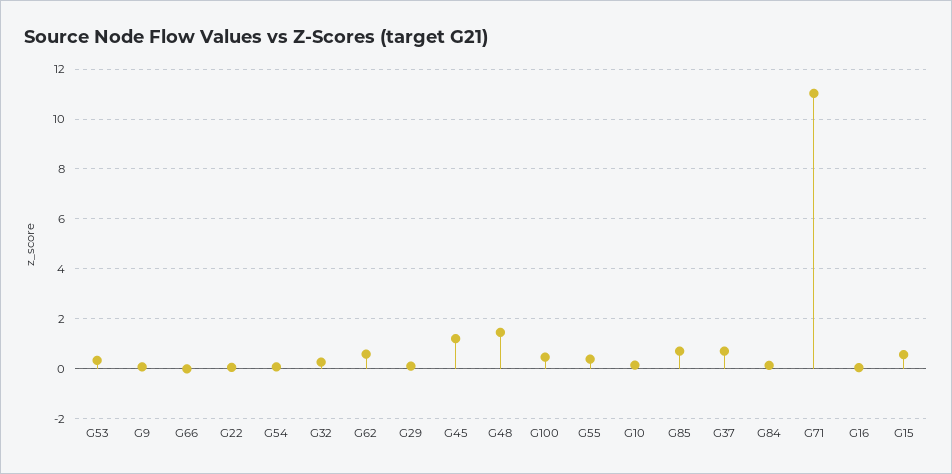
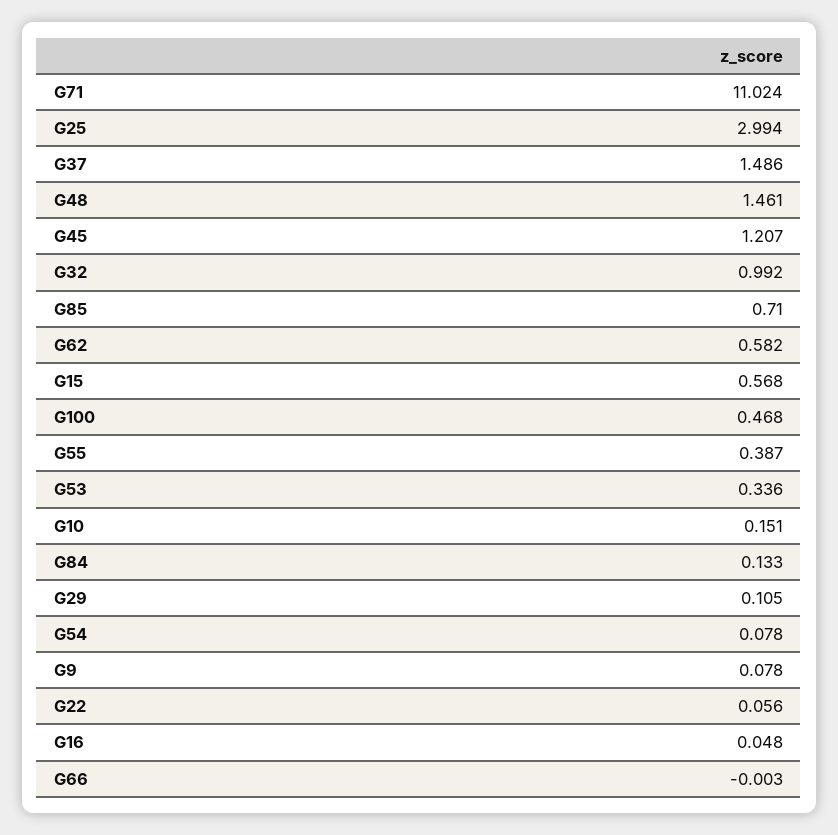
  {
    "G53": 0.336,
    "G9": 0.078,
    "G66": -0.003,
    "G22": 0.056,
    "G54": 0.078,
-   "G32": 0.25,
+   "G32": 0.992,
    "G62": 0.582,
    "G29": 0.105,
    "G45": 1.207,
    "G48": 1.461,
    "G100": 0.468,
    "G55": 0.387,
    "G10": 0.151,
    "G85": 0.71,
-   "G37": 0.75,
+   "G37": 1.486,
    "G84": 0.133,
    "G71": 11.024,
    "G16": 0.048,
-   "G15": 0.568
+   "G15": 0.568,
+   "G25": 2.994
  }

